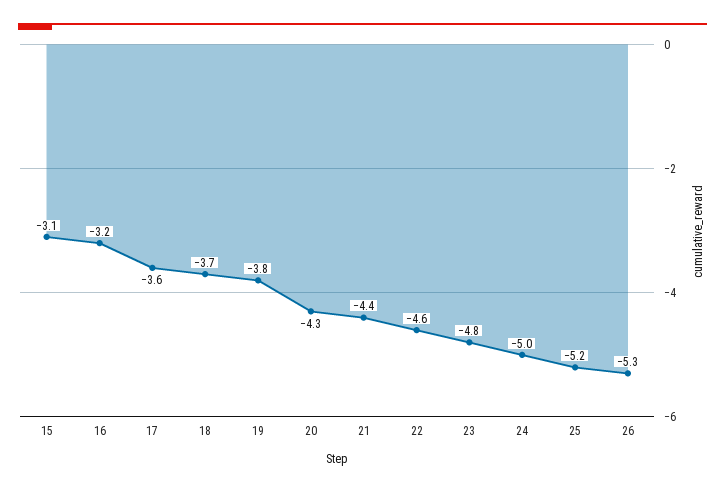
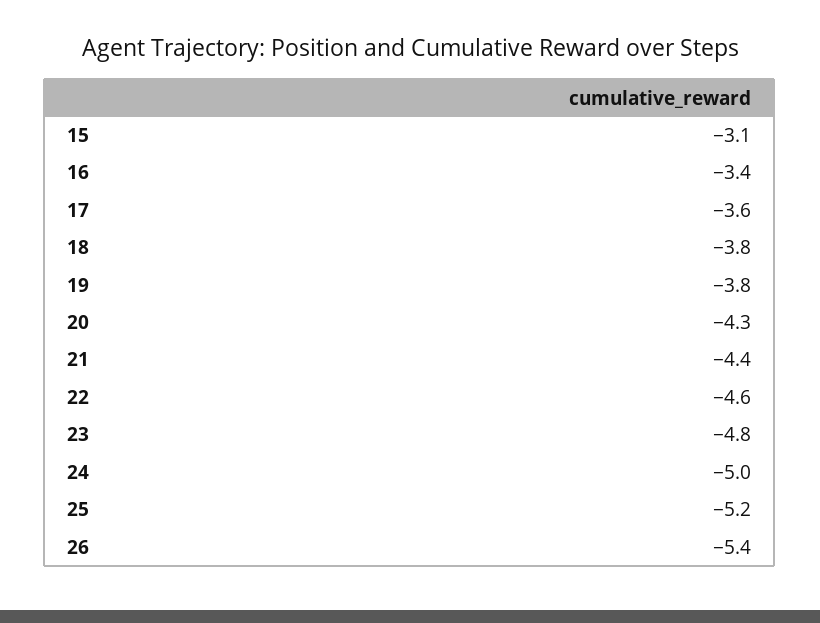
  {
    "15": -3.1,
-   "16": -3.2,
+   "16": -3.4,
    "17": -3.6,
-   "18": -3.7,
+   "18": -3.8,
    "19": -3.8,
    "20": -4.3,
    "21": -4.4,
    "22": -4.6,
    "23": -4.8,
    "24": -5,
    "25": -5.2,
-   "26": -5.3
+   "26": -5.4
  }

